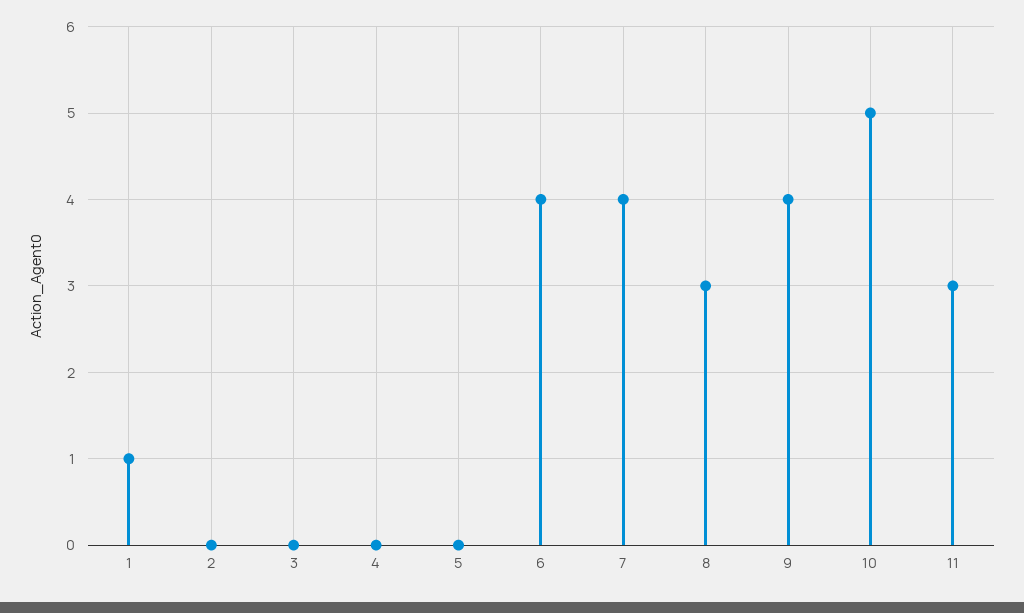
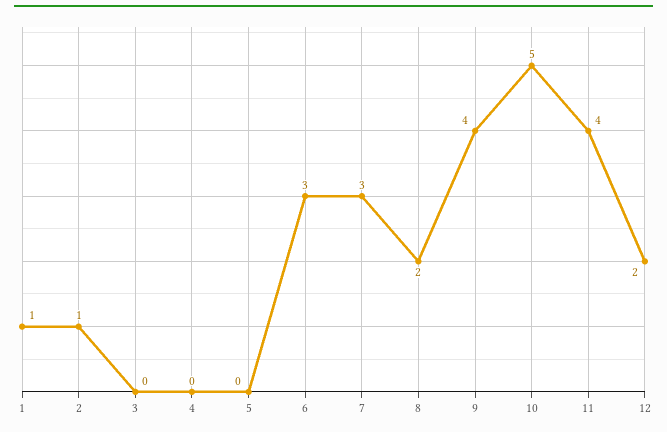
  {
    "1": 1,
-   "2": 0,
+   "2": 1,
    "3": 0,
    "4": 0,
    "5": 0,
-   "6": 4,
+   "6": 3,
-   "7": 4,
+   "7": 3,
-   "8": 3,
+   "8": 2,
    "9": 4,
    "10": 5,
-   "11": 3
+   "11": 4,
+   "12": 2
  }

